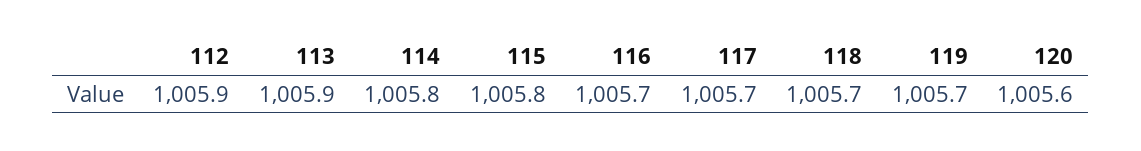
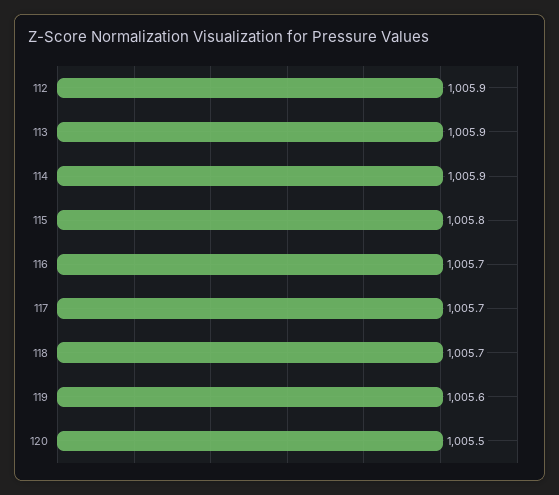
  {
    "112": 1005.9,
    "113": 1005.9,
-   "114": 1005.8,
+   "114": 1005.9,
    "115": 1005.8,
    "116": 1005.7,
    "117": 1005.7,
    "118": 1005.7,
-   "119": 1005.7,
+   "119": 1005.6,
-   "120": 1005.6
+   "120": 1005.5
  }

